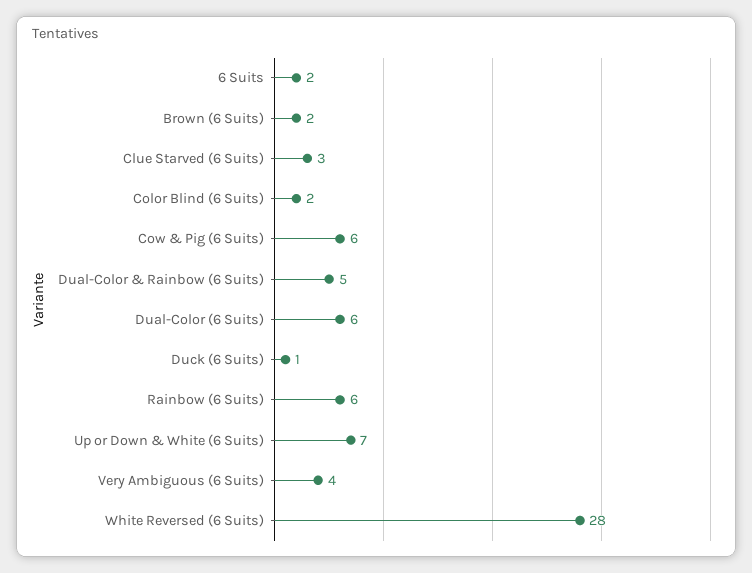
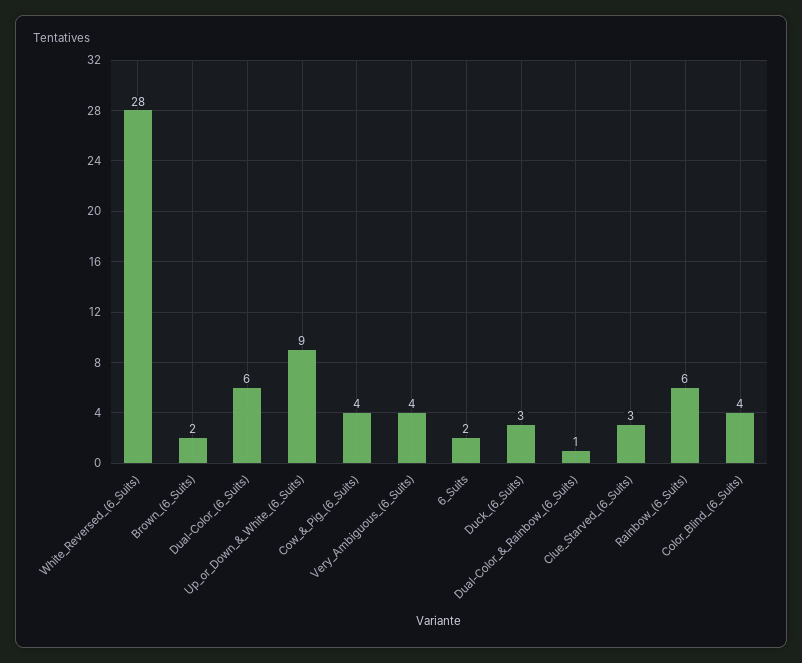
  {
    "6 Suits": 2,
    "Brown (6 Suits)": 2,
    "Clue Starved (6 Suits)": 3,
-   "Color Blind (6 Suits)": 2,
+   "Color Blind (6 Suits)": 4,
-   "Cow & Pig (6 Suits)": 6,
+   "Cow & Pig (6 Suits)": 4,
-   "Dual-Color & Rainbow (6 Suits)": 5,
+   "Dual-Color & Rainbow (6 Suits)": 1,
    "Dual-Color (6 Suits)": 6,
-   "Duck (6 Suits)": 1,
+   "Duck (6 Suits)": 3,
    "Rainbow (6 Suits)": 6,
-   "Up or Down & White (6 Suits)": 7,
+   "Up or Down & White (6 Suits)": 9,
    "Very Ambiguous (6 Suits)": 4,
    "White Reversed (6 Suits)": 28
  }

